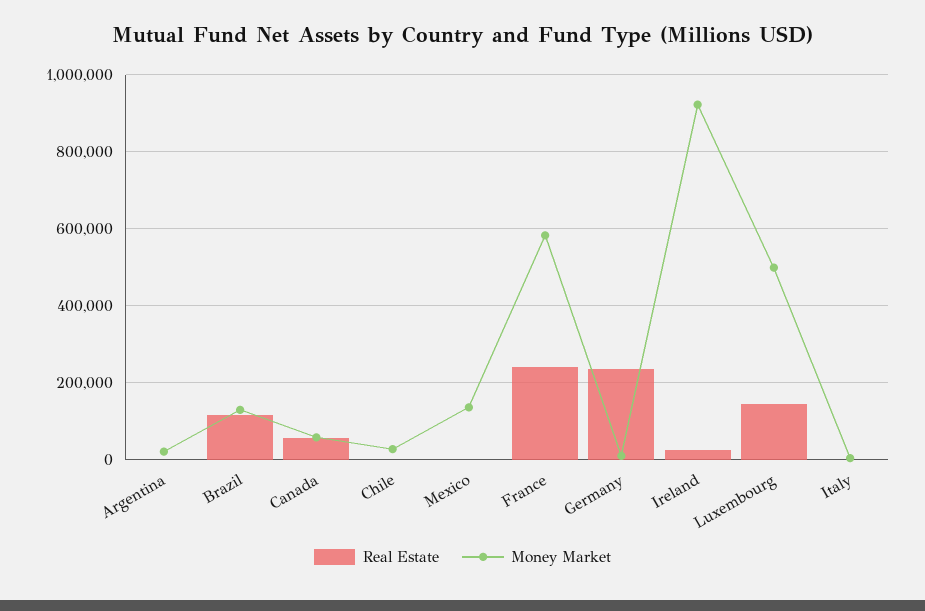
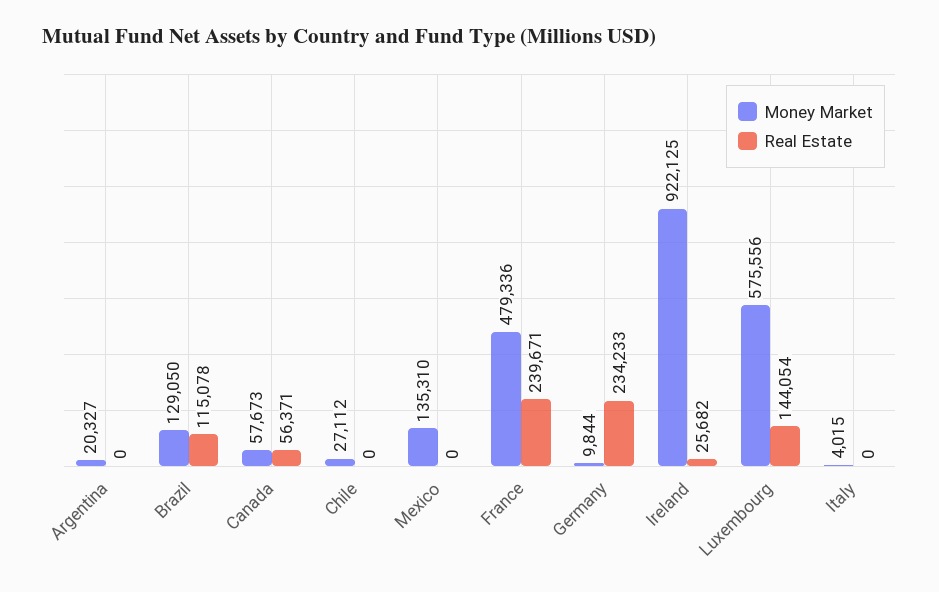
  {
    "Real Estate": {
      "Argentina": 0,
      "Brazil": 115078,
      "Canada": 56371,
      "Chile": 0,
      "Mexico": 0,
      "France": 239671,
      "Germany": 234233,
      "Ireland": 25682,
      "Luxembourg": 144054,
      "Italy": 0
    },
    "Money Market": {
      "Argentina": 20327,
      "Brazil": 129050,
      "Canada": 57673,
      "Chile": 27112,
      "Mexico": 135310,
-     "France": 580000,
+     "France": 479336,
      "Germany": 9844,
      "Ireland": 922125,
-     "Luxembourg": 500000,
+     "Luxembourg": 575556,
      "Italy": 4015
    }
  }

